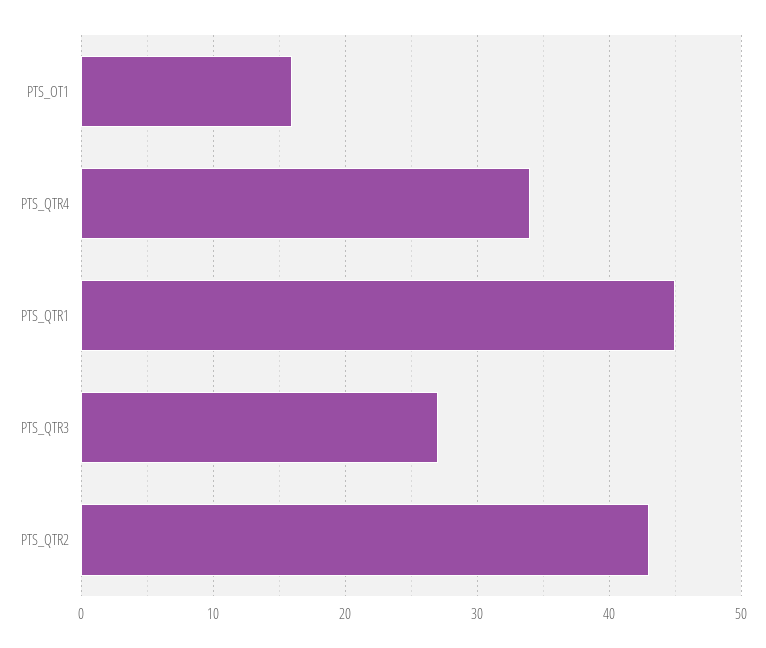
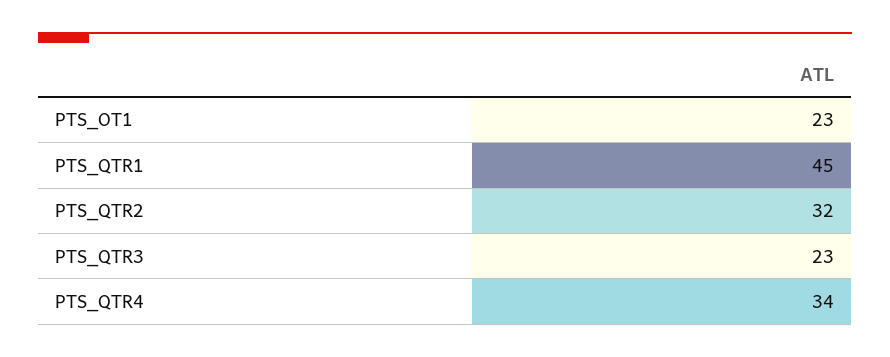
  {
-   "PTS_OT1": 16,
+   "PTS_OT1": 23,
    "PTS_QTR4": 34,
    "PTS_QTR1": 45,
-   "PTS_QTR3": 27,
+   "PTS_QTR3": 23,
-   "PTS_QTR2": 43
+   "PTS_QTR2": 32
  }

